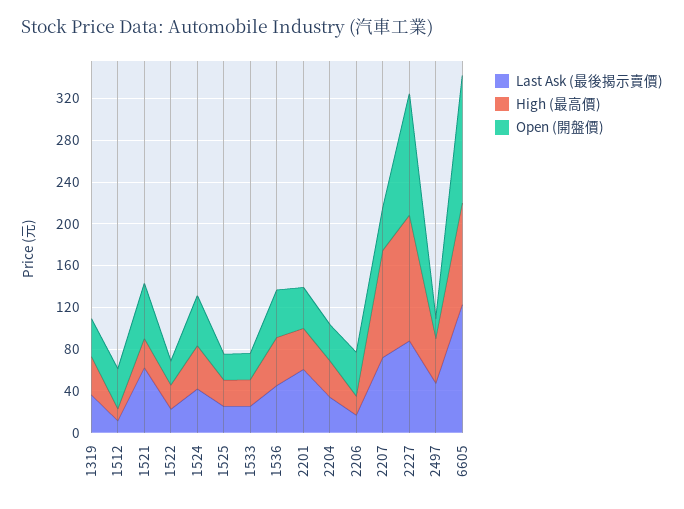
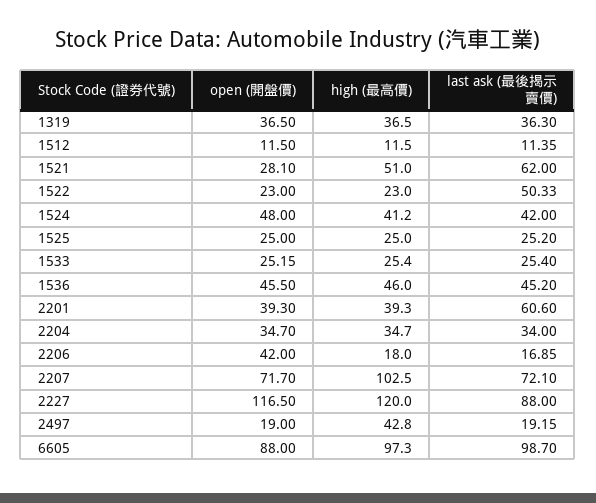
  {
    "Last Ask (最後揭示賣價)": {
      "1319": 36.3,
      "1512": 11.35,
      "1521": 62,
-     "1522": 20,
+     "1522": 50.33,
      "1524": 42,
      "1525": 25.2,
      "1533": 25.4,
      "1536": 45.2,
      "2201": 60.6,
      "2204": 34,
      "2206": 16.85,
      "2207": 72.1,
      "2227": 88,
-     "2497": 50,
+     "2497": 19.15,
-     "6605": 120
+     "6605": 98.7
    },
    "High (最高價)": {
      "1319": 36.5,
      "1512": 11.5,
-     "1521": 30,
+     "1521": 51,
      "1522": 23,
      "1524": 41.2,
      "1525": 25,
      "1533": 25.4,
      "1536": 46,
      "2201": 39.3,
      "2204": 34.7,
      "2206": 18,
      "2207": 102.5,
      "2227": 120,
      "2497": 42.8,
      "6605": 97.3
    },
    "Open (開盤價)": {
      "1319": 36.5,
-     "1512": 40,
+     "1512": 11.5,
-     "1521": 50,
+     "1521": 28.1,
      "1522": 23,
      "1524": 48,
      "1525": 25,
      "1533": 25.15,
      "1536": 45.5,
      "2201": 39.3,
      "2204": 34.7,
      "2206": 42,
-     "2207": 40,
+     "2207": 71.7,
      "2227": 116.5,
      "2497": 19,
-     "6605": 120
+     "6605": 88
    }
  }

